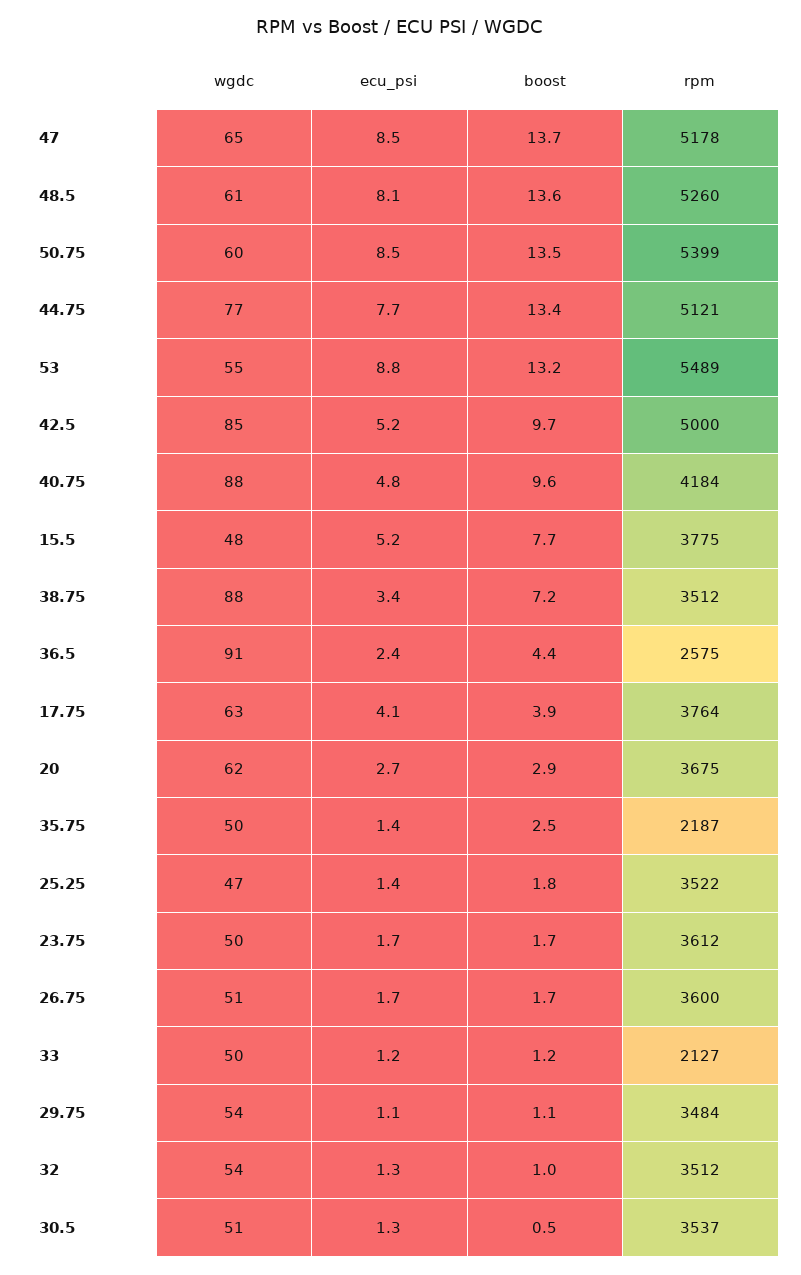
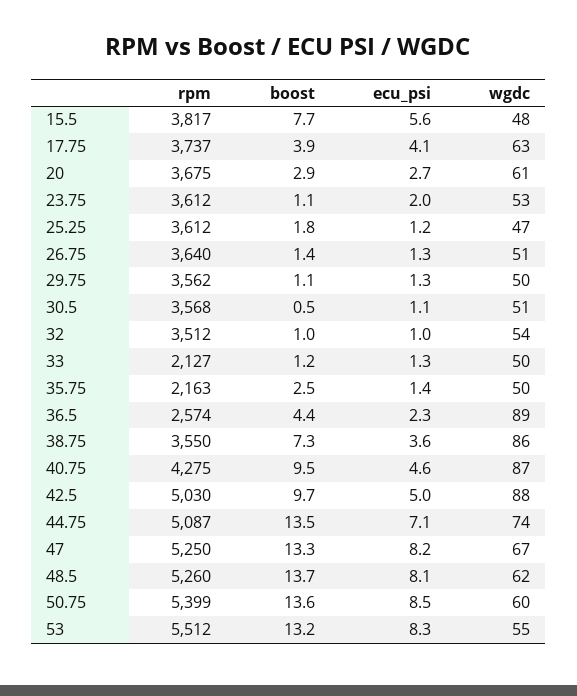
  {
    "wgdc": {
-     "47": 65,
+     "47": 67,
-     "48.5": 61,
+     "48.5": 62,
      "50.75": 60,
-     "44.75": 77,
+     "44.75": 74,
      "53": 55,
-     "42.5": 85,
+     "42.5": 88,
-     "40.75": 88,
+     "40.75": 87,
      "15.5": 48,
-     "38.75": 88,
+     "38.75": 86,
-     "36.5": 91,
+     "36.5": 89,
      "17.75": 63,
-     "20": 62,
+     "20": 61,
      "35.75": 50,
      "25.25": 47,
-     "23.75": 50,
+     "23.75": 53,
      "26.75": 51,
      "33": 50,
-     "29.75": 54,
+     "29.75": 50,
      "32": 54,
      "30.5": 51
    },
    "ecu_psi": {
-     "47": 8.5,
+     "47": 8.2,
      "48.5": 8.1,
      "50.75": 8.5,
-     "44.75": 7.7,
+     "44.75": 7.1,
-     "53": 8.8,
+     "53": 8.3,
-     "42.5": 5.2,
+     "42.5": 5,
-     "40.75": 4.8,
+     "40.75": 4.6,
-     "15.5": 5.2,
+     "15.5": 5.6,
-     "38.75": 3.4,
+     "38.75": 3.6,
-     "36.5": 2.4,
+     "36.5": 2.3,
      "17.75": 4.1,
      "20": 2.7,
      "35.75": 1.4,
-     "25.25": 1.4,
+     "25.25": 1.2,
-     "23.75": 1.7,
+     "23.75": 2,
-     "26.75": 1.7,
+     "26.75": 1.3,
-     "33": 1.2,
+     "33": 1.3,
-     "29.75": 1.1,
+     "29.75": 1.3,
-     "32": 1.3,
+     "32": 1,
-     "30.5": 1.3
+     "30.5": 1.1
    },
    "boost": {
-     "47": 13.7,
+     "47": 13.3,
-     "48.5": 13.6,
+     "48.5": 13.7,
-     "50.75": 13.5,
+     "50.75": 13.6,
-     "44.75": 13.4,
+     "44.75": 13.5,
      "53": 13.2,
      "42.5": 9.7,
-     "40.75": 9.6,
+     "40.75": 9.5,
      "15.5": 7.7,
-     "38.75": 7.2,
+     "38.75": 7.3,
      "36.5": 4.4,
      "17.75": 3.9,
      "20": 2.9,
      "35.75": 2.5,
      "25.25": 1.8,
-     "23.75": 1.7,
+     "23.75": 1.1,
-     "26.75": 1.7,
+     "26.75": 1.4,
      "33": 1.2,
      "29.75": 1.1,
      "32": 1,
      "30.5": 0.5
    },
    "rpm": {
-     "47": 5178,
+     "47": 5250,
      "48.5": 5260,
      "50.75": 5399,
-     "44.75": 5121,
+     "44.75": 5087,
-     "53": 5489,
+     "53": 5512,
-     "42.5": 5000,
+     "42.5": 5030,
-     "40.75": 4184,
+     "40.75": 4275,
-     "15.5": 3775,
+     "15.5": 3817,
-     "38.75": 3512,
+     "38.75": 3550,
-     "36.5": 2575,
+     "36.5": 2574,
-     "17.75": 3764,
+     "17.75": 3737,
      "20": 3675,
-     "35.75": 2187,
+     "35.75": 2163,
-     "25.25": 3522,
+     "25.25": 3612,
      "23.75": 3612,
-     "26.75": 3600,
+     "26.75": 3640,
      "33": 2127,
-     "29.75": 3484,
+     "29.75": 3562,
      "32": 3512,
-     "30.5": 3537
+     "30.5": 3568
    }
  }

